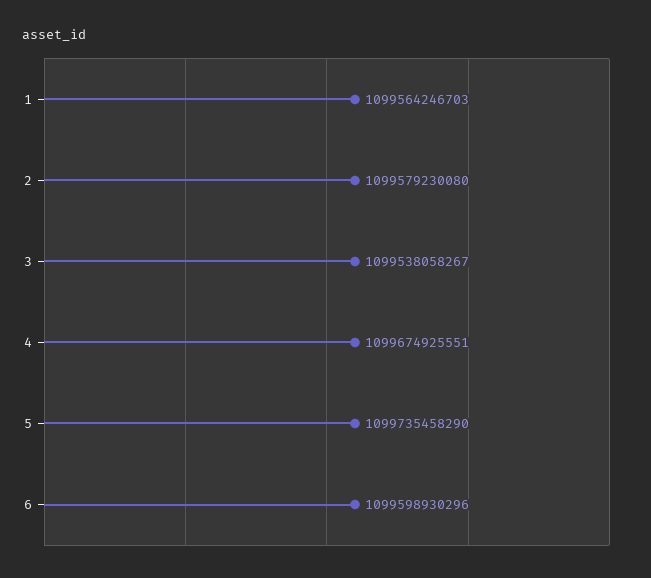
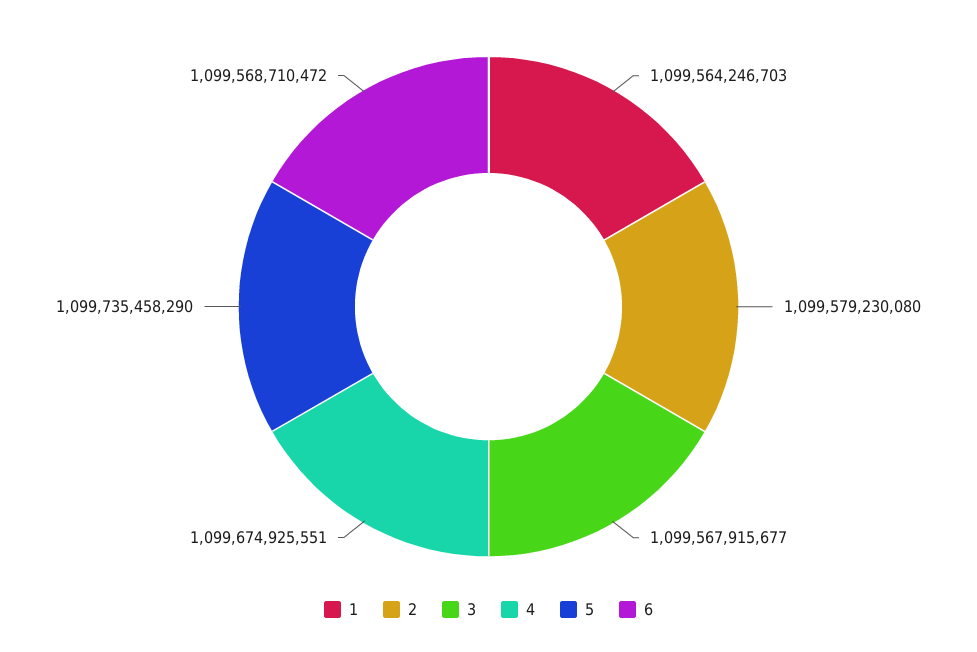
  {
    "1": 1099564246703,
    "2": 1099579230080,
-   "3": 1099538058267,
+   "3": 1099567915677,
    "4": 1099674925551,
    "5": 1099735458290,
-   "6": 1099598930296
+   "6": 1099568710472
  }

